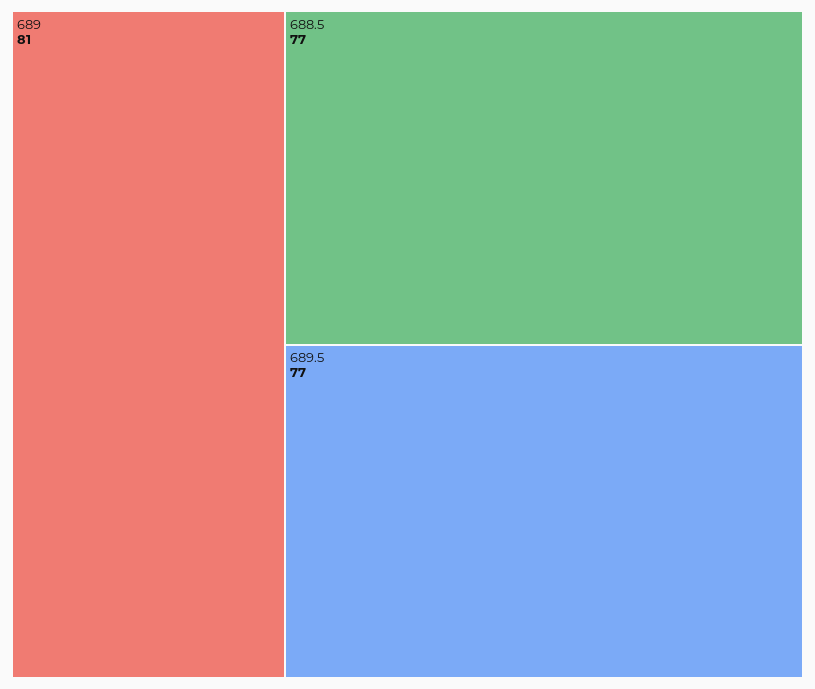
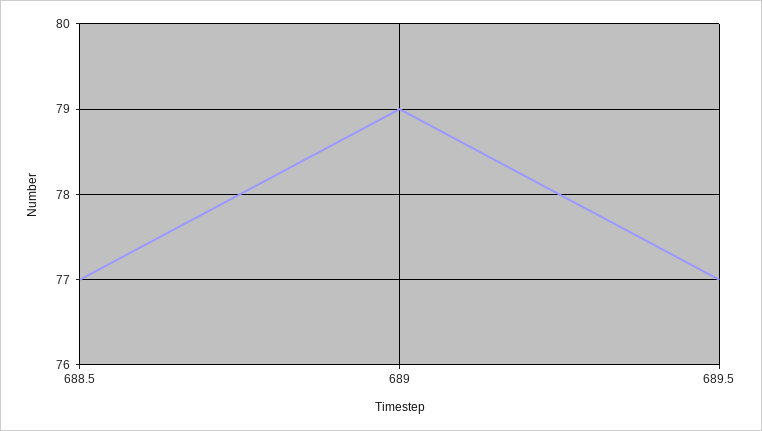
  {
-   "689": 81,
+   "689": 79,
    "688.5": 77,
    "689.5": 77
  }

